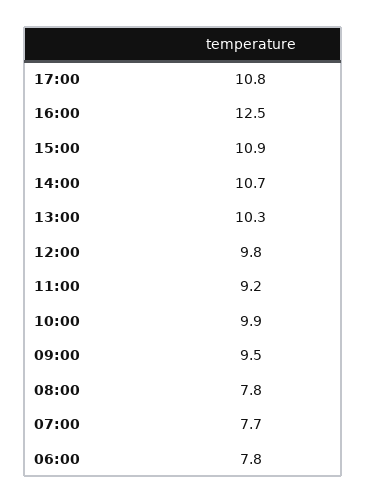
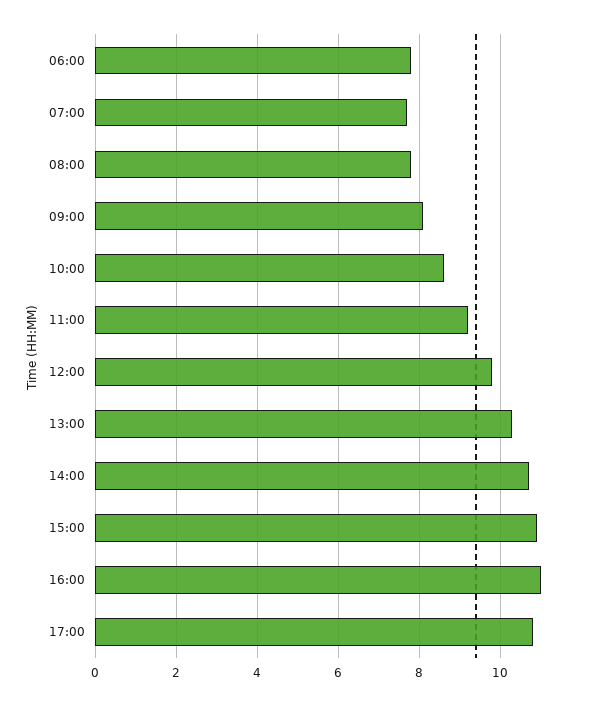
  {
    "17:00": 10.8,
-   "16:00": 12.5,
+   "16:00": 11,
    "15:00": 10.9,
    "14:00": 10.7,
    "13:00": 10.3,
    "12:00": 9.8,
    "11:00": 9.2,
-   "10:00": 9.9,
+   "10:00": 8.5,
-   "09:00": 9.5,
+   "09:00": 8,
    "08:00": 7.8,
    "07:00": 7.7,
    "06:00": 7.8
  }

